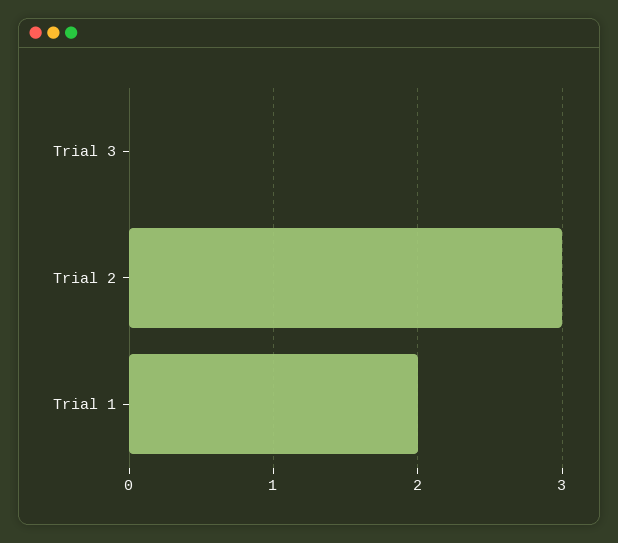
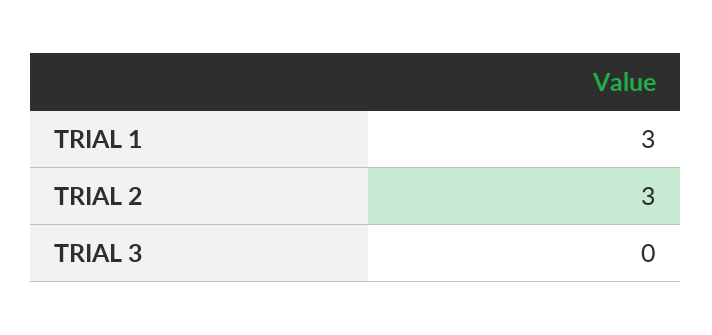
  {
    "Trial 3": 0,
    "Trial 2": 3,
-   "Trial 1": 2
+   "Trial 1": 3
  }

